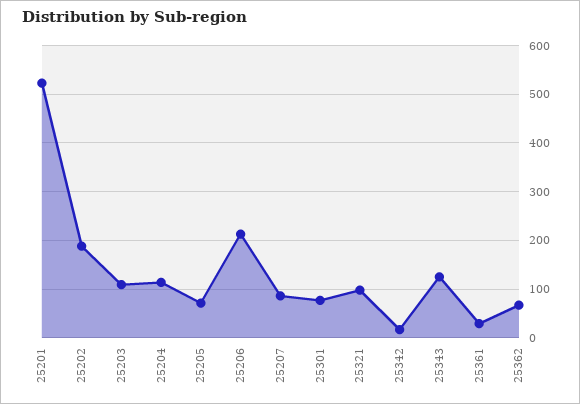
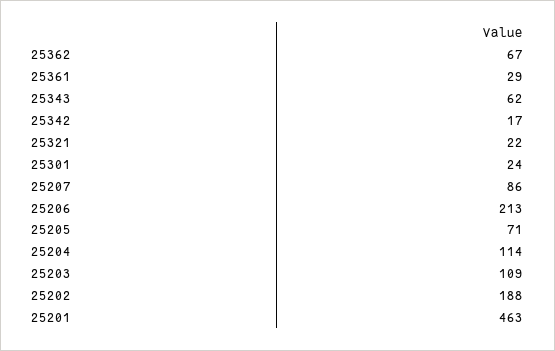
  {
-   "25201": 520,
+   "25201": 463,
    "25202": 188,
    "25203": 109,
    "25204": 114,
    "25205": 71,
    "25206": 213,
    "25207": 86,
-   "25301": 80,
+   "25301": 24,
-   "25321": 100,
+   "25321": 22,
    "25342": 17,
-   "25343": 120,
+   "25343": 62,
    "25361": 29,
    "25362": 67
  }

